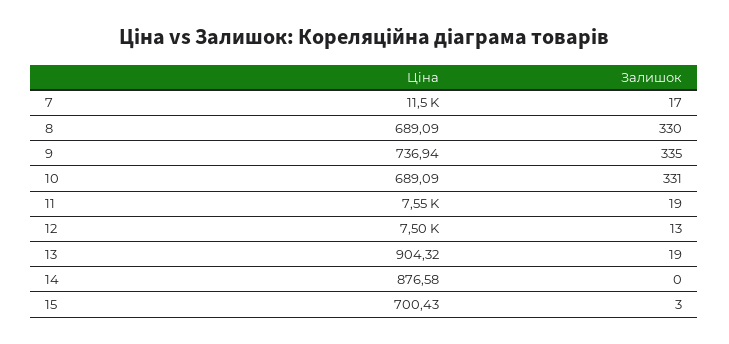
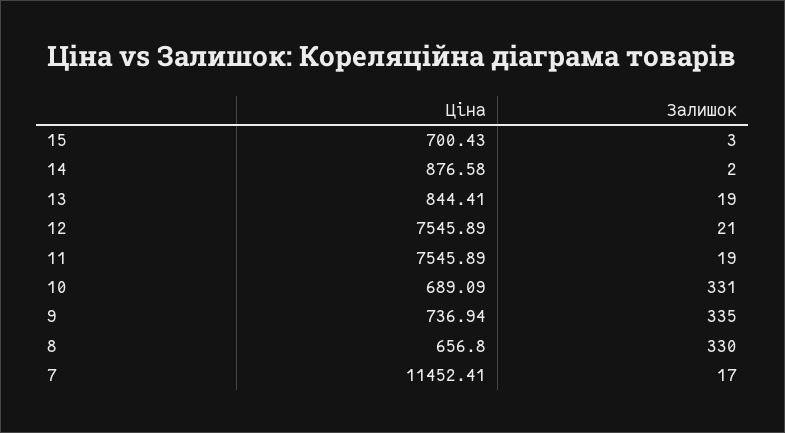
  {
    "Ціна": {
      "7": 11452.41,
-     "8": 689.09,
+     "8": 656.8,
      "9": 736.94,
      "10": 689.09,
      "11": 7545.89,
-     "12": 7500,
+     "12": 7545.89,
-     "13": 904.32,
+     "13": 844.41,
      "14": 876.58,
      "15": 700.43
    },
    "Залишок": {
      "7": 17,
      "8": 330,
      "9": 335,
      "10": 331,
      "11": 19,
-     "12": 13,
+     "12": 21,
      "13": 19,
-     "14": 0,
+     "14": 2,
      "15": 3
    }
  }

